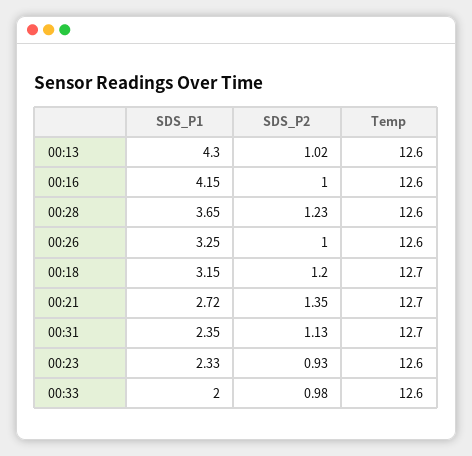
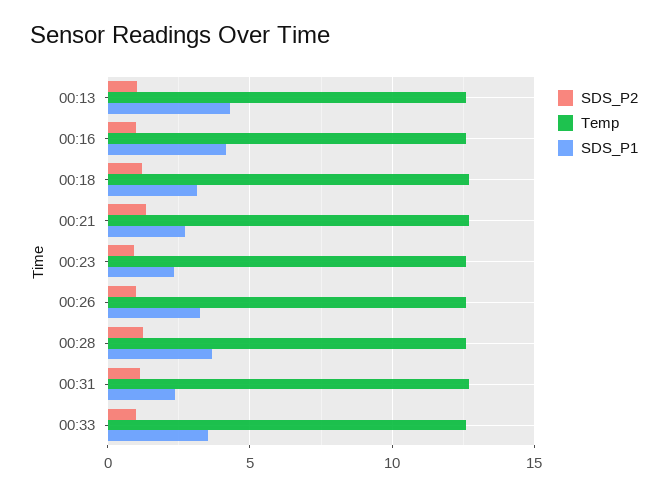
  {
    "SDS_P1": {
      "00:13": 4.3,
      "00:16": 4.15,
      "00:28": 3.65,
      "00:26": 3.25,
      "00:18": 3.15,
      "00:21": 2.72,
      "00:31": 2.35,
      "00:23": 2.33,
-     "00:33": 2
+     "00:33": 3.5
    },
    "SDS_P2": {
      "00:13": 1.02,
      "00:16": 1,
      "00:28": 1.23,
      "00:26": 1,
      "00:18": 1.2,
      "00:21": 1.35,
      "00:31": 1.13,
      "00:23": 0.93,
      "00:33": 0.98
    },
    "Temp": {
      "00:13": 12.6,
      "00:16": 12.6,
      "00:28": 12.6,
      "00:26": 12.6,
      "00:18": 12.7,
      "00:21": 12.7,
      "00:31": 12.7,
      "00:23": 12.6,
      "00:33": 12.6
    }
  }

